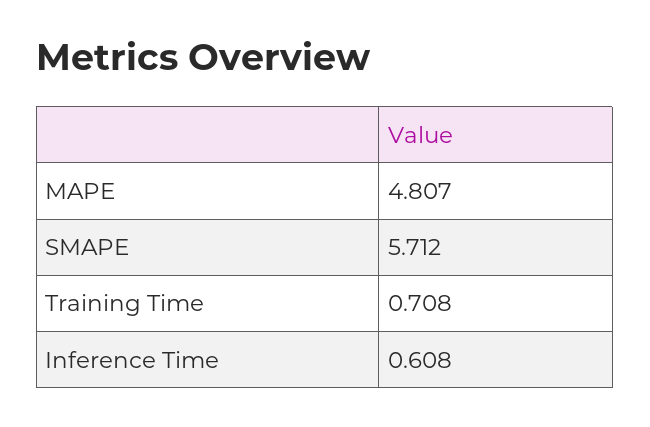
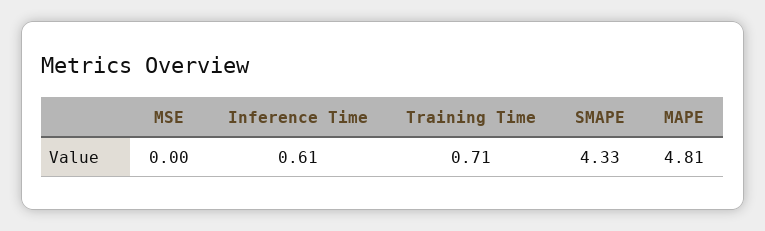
  {
    "MAPE": 4.807,
-   "SMAPE": 5.712,
+   "SMAPE": 4.33,
    "Training Time": 0.708,
-   "Inference Time": 0.608
+   "Inference Time": 0.608,
+   "MSE": 0
  }

